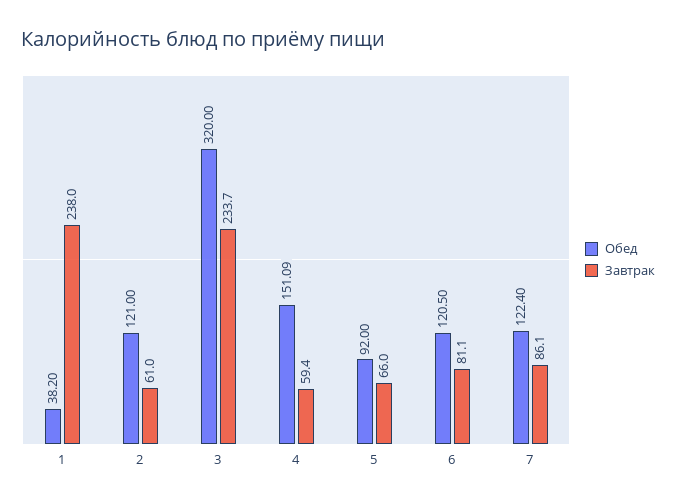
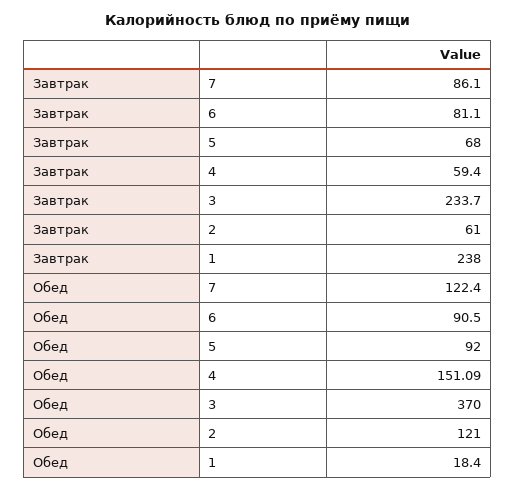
  {
    "Обед": {
-     "1": 38.2,
+     "1": 18.4,
      "2": 121,
-     "3": 320,
+     "3": 370,
      "4": 151.09,
      "5": 92,
-     "6": 120.5,
+     "6": 90.5,
      "7": 122.4
    },
    "Завтрак": {
      "1": 238,
      "2": 61,
      "3": 233.7,
      "4": 59.4,
-     "5": 66,
+     "5": 68,
      "6": 81.1,
      "7": 86.1
    }
  }

